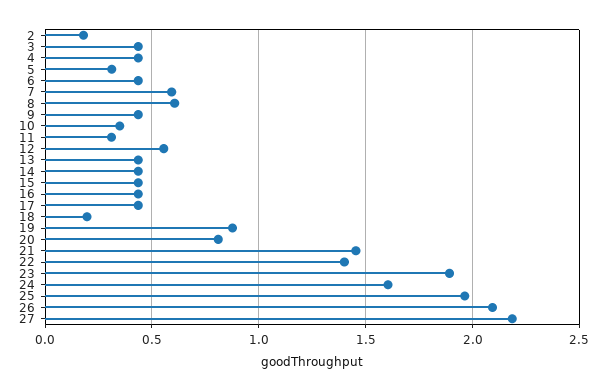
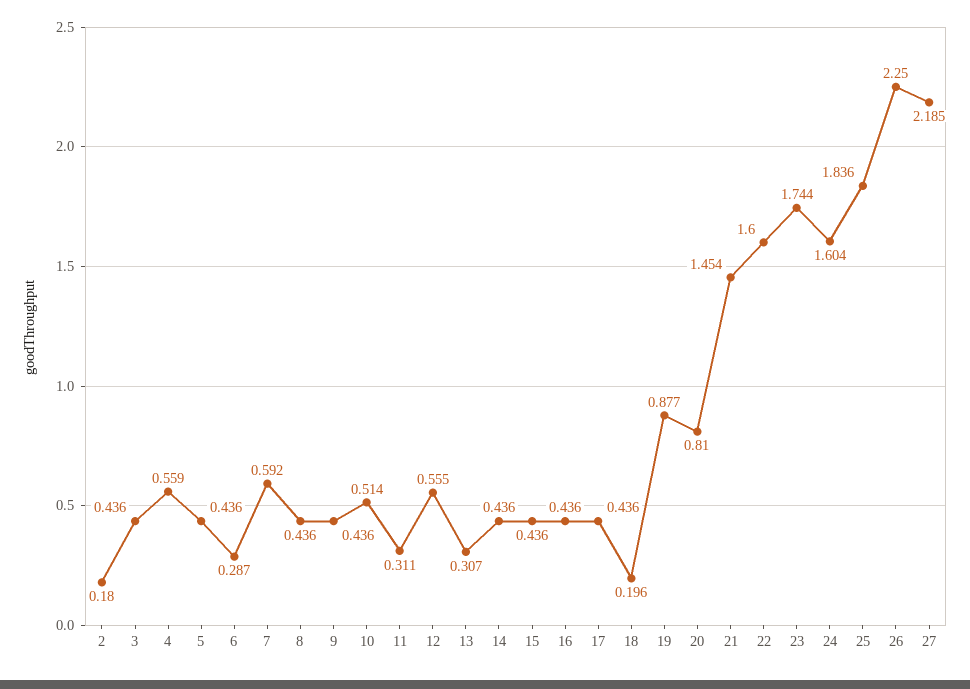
  {
    "2": 0.18,
    "3": 0.436,
-   "4": 0.45,
+   "4": 0.559,
-   "5": 0.3,
+   "5": 0.436,
-   "6": 0.45,
+   "6": 0.287,
    "7": 0.592,
-   "8": 0.6,
+   "8": 0.436,
    "9": 0.436,
-   "10": 0.35,
+   "10": 0.514,
    "11": 0.311,
    "12": 0.555,
-   "13": 0.45,
+   "13": 0.307,
    "14": 0.436,
    "15": 0.436,
    "16": 0.436,
    "17": 0.436,
    "18": 0.196,
    "19": 0.877,
    "20": 0.81,
    "21": 1.454,
-   "22": 1.4,
+   "22": 1.6,
-   "23": 1.9,
+   "23": 1.744,
    "24": 1.604,
-   "25": 1.95,
+   "25": 1.836,
-   "26": 2.1,
+   "26": 2.25,
    "27": 2.185
  }

